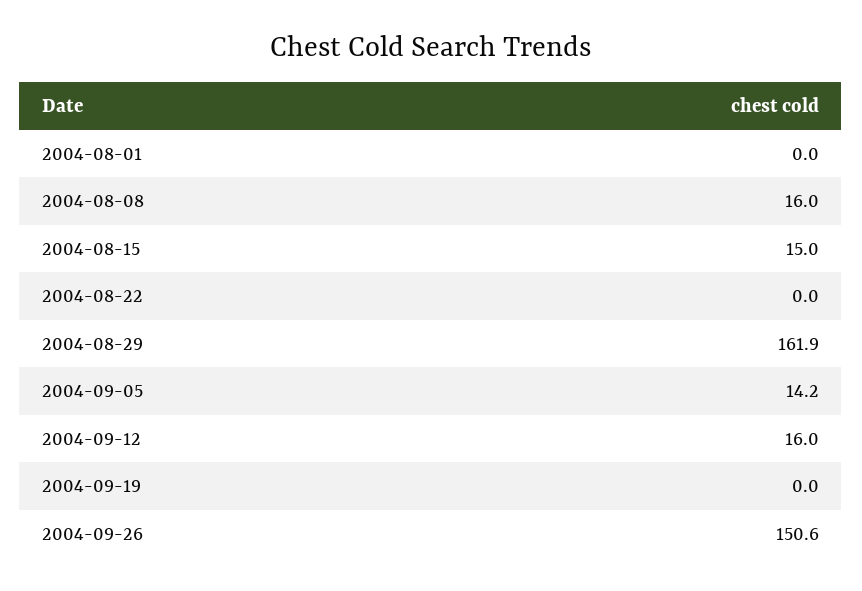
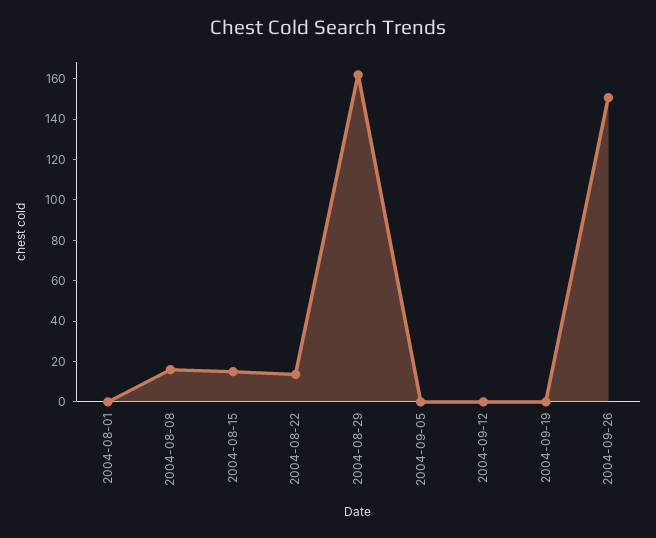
  {
    "2004-08-01": 0,
    "2004-08-08": 16,
    "2004-08-15": 15,
-   "2004-08-22": 0,
+   "2004-08-22": 15,
    "2004-08-29": 161.9,
-   "2004-09-05": 14.2,
+   "2004-09-05": 0,
-   "2004-09-12": 16,
+   "2004-09-12": 0,
    "2004-09-19": 0,
    "2004-09-26": 150.6
  }

